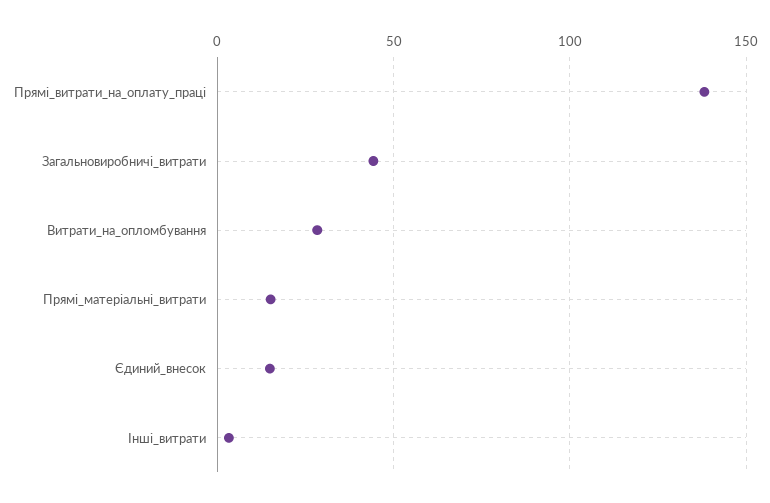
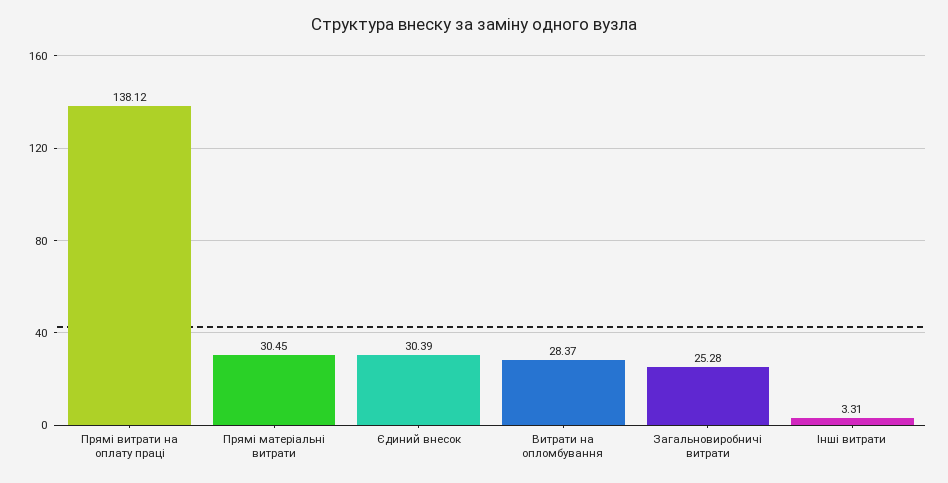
  {
    "Прямі_витрати_на_оплату_праці": 138.12,
-   "Загальновиробничі_витрати": 45,
+   "Загальновиробничі_витрати": 25.28,
    "Витрати_на_опломбування": 28.37,
-   "Прямі_матеріальні_витрати": 15,
+   "Прямі_матеріальні_витрати": 30.45,
-   "Єдиний_внесок": 15,
+   "Єдиний_внесок": 30.39,
    "Інші_витрати": 3.31
  }

